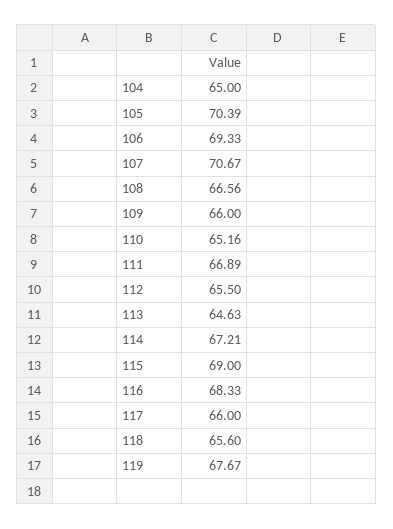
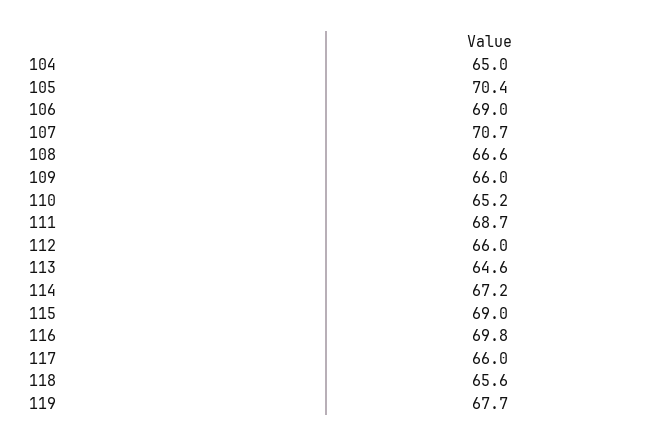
  {
    "104": 65,
    "105": 70.39,
-   "106": 69.33,
+   "106": 69,
    "107": 70.67,
    "108": 66.56,
    "109": 66,
    "110": 65.16,
-   "111": 66.89,
+   "111": 68.7,
-   "112": 65.5,
+   "112": 66,
    "113": 64.63,
    "114": 67.21,
    "115": 69,
-   "116": 68.33,
+   "116": 69.8,
    "117": 66,
    "118": 65.6,
    "119": 67.67
  }

